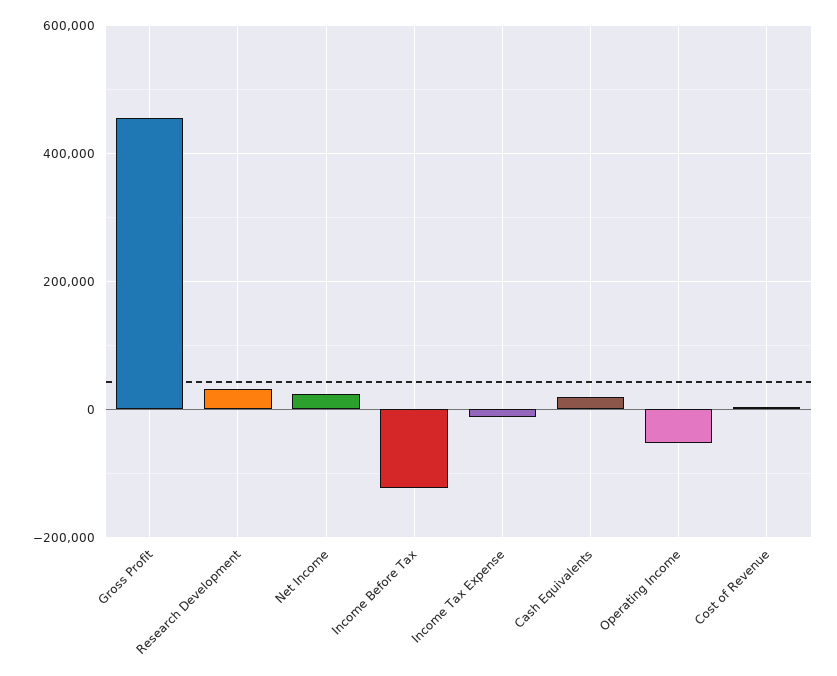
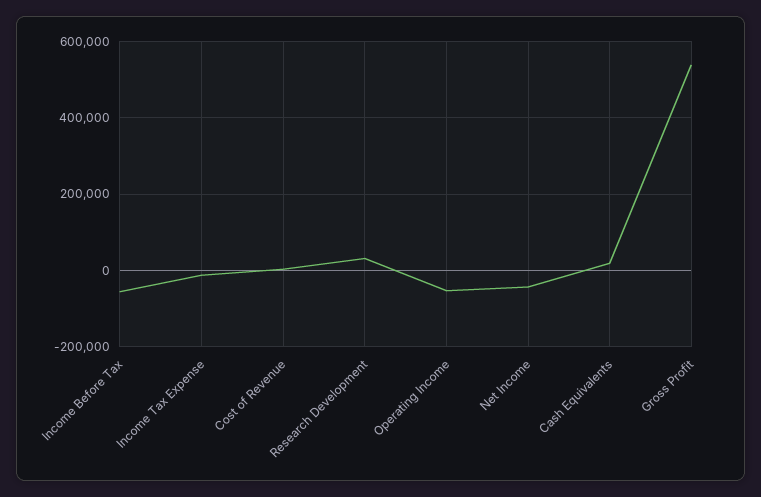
  {
-   "Gross Profit": 460000,
+   "Gross Profit": 540000,
    "Research Development": 40000,
-   "Net Income": 20000,
+   "Net Income": -40000,
-   "Income Before Tax": -120000,
+   "Income Before Tax": -60000,
    "Income Tax Expense": -20000,
    "Cash Equivalents": 20000,
    "Operating Income": -60000,
    "Cost of Revenue": 0
  }

